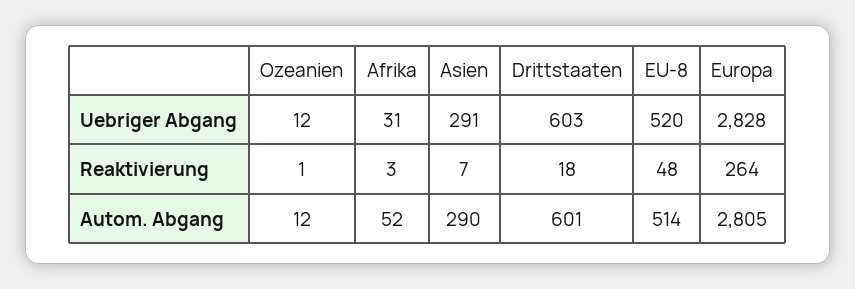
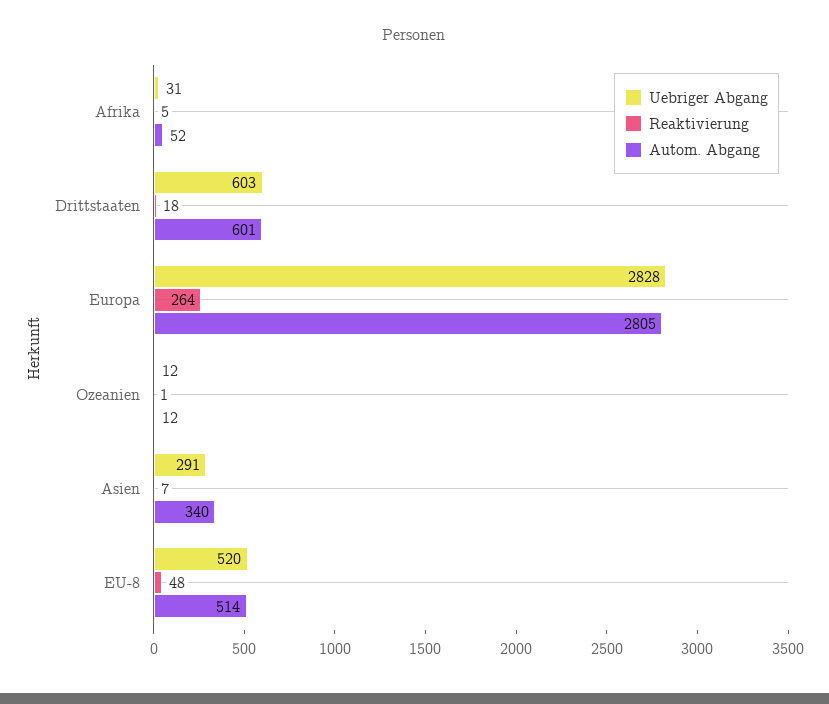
  {
    "Uebriger Abgang": {
      "Ozeanien": 12,
      "Afrika": 31,
      "Asien": 291,
      "Drittstaaten": 603,
      "EU-8": 520,
      "Europa": 2828
    },
    "Reaktivierung": {
      "Ozeanien": 1,
-     "Afrika": 3,
+     "Afrika": 5,
      "Asien": 7,
      "Drittstaaten": 18,
      "EU-8": 48,
      "Europa": 264
    },
    "Autom. Abgang": {
      "Ozeanien": 12,
      "Afrika": 52,
-     "Asien": 290,
+     "Asien": 340,
      "Drittstaaten": 601,
      "EU-8": 514,
      "Europa": 2805
    }
  }

